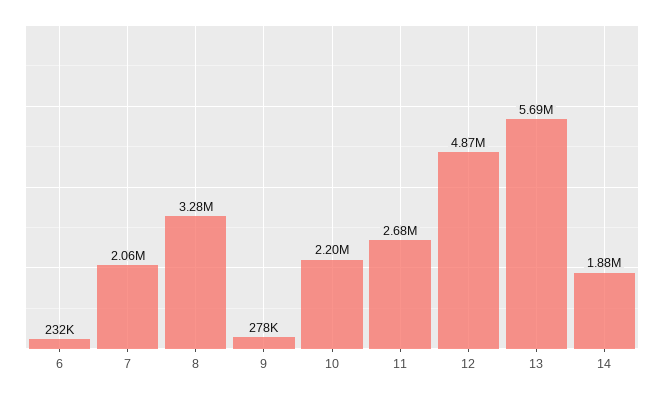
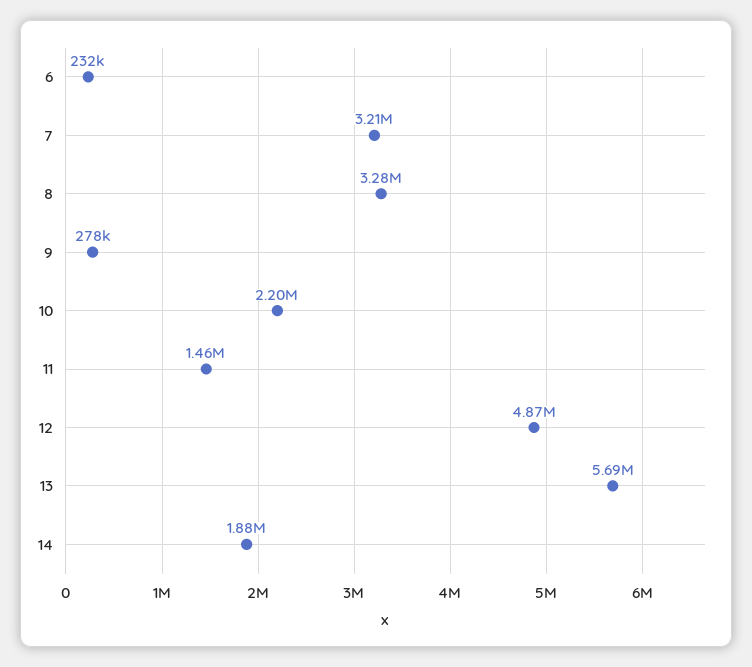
  {
    "6": 232000,
-   "7": 2060000,
+   "7": 3210000,
    "8": 3280000,
    "9": 278000,
    "10": 2200000,
-   "11": 2680000,
+   "11": 1460000,
    "12": 4870000,
    "13": 5690000,
    "14": 1880000
  }

